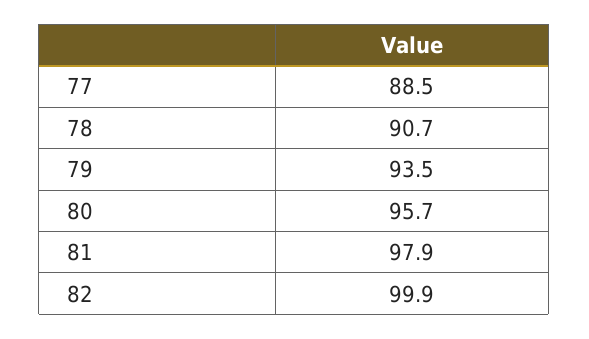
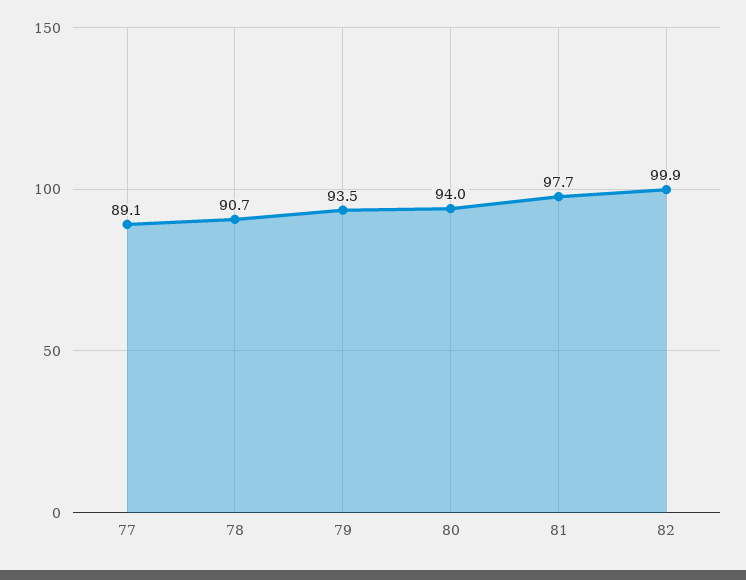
  {
-   "77": 88.5,
+   "77": 89.1,
    "78": 90.7,
    "79": 93.5,
-   "80": 95.7,
+   "80": 94,
-   "81": 97.9,
+   "81": 97.7,
    "82": 99.9
  }

